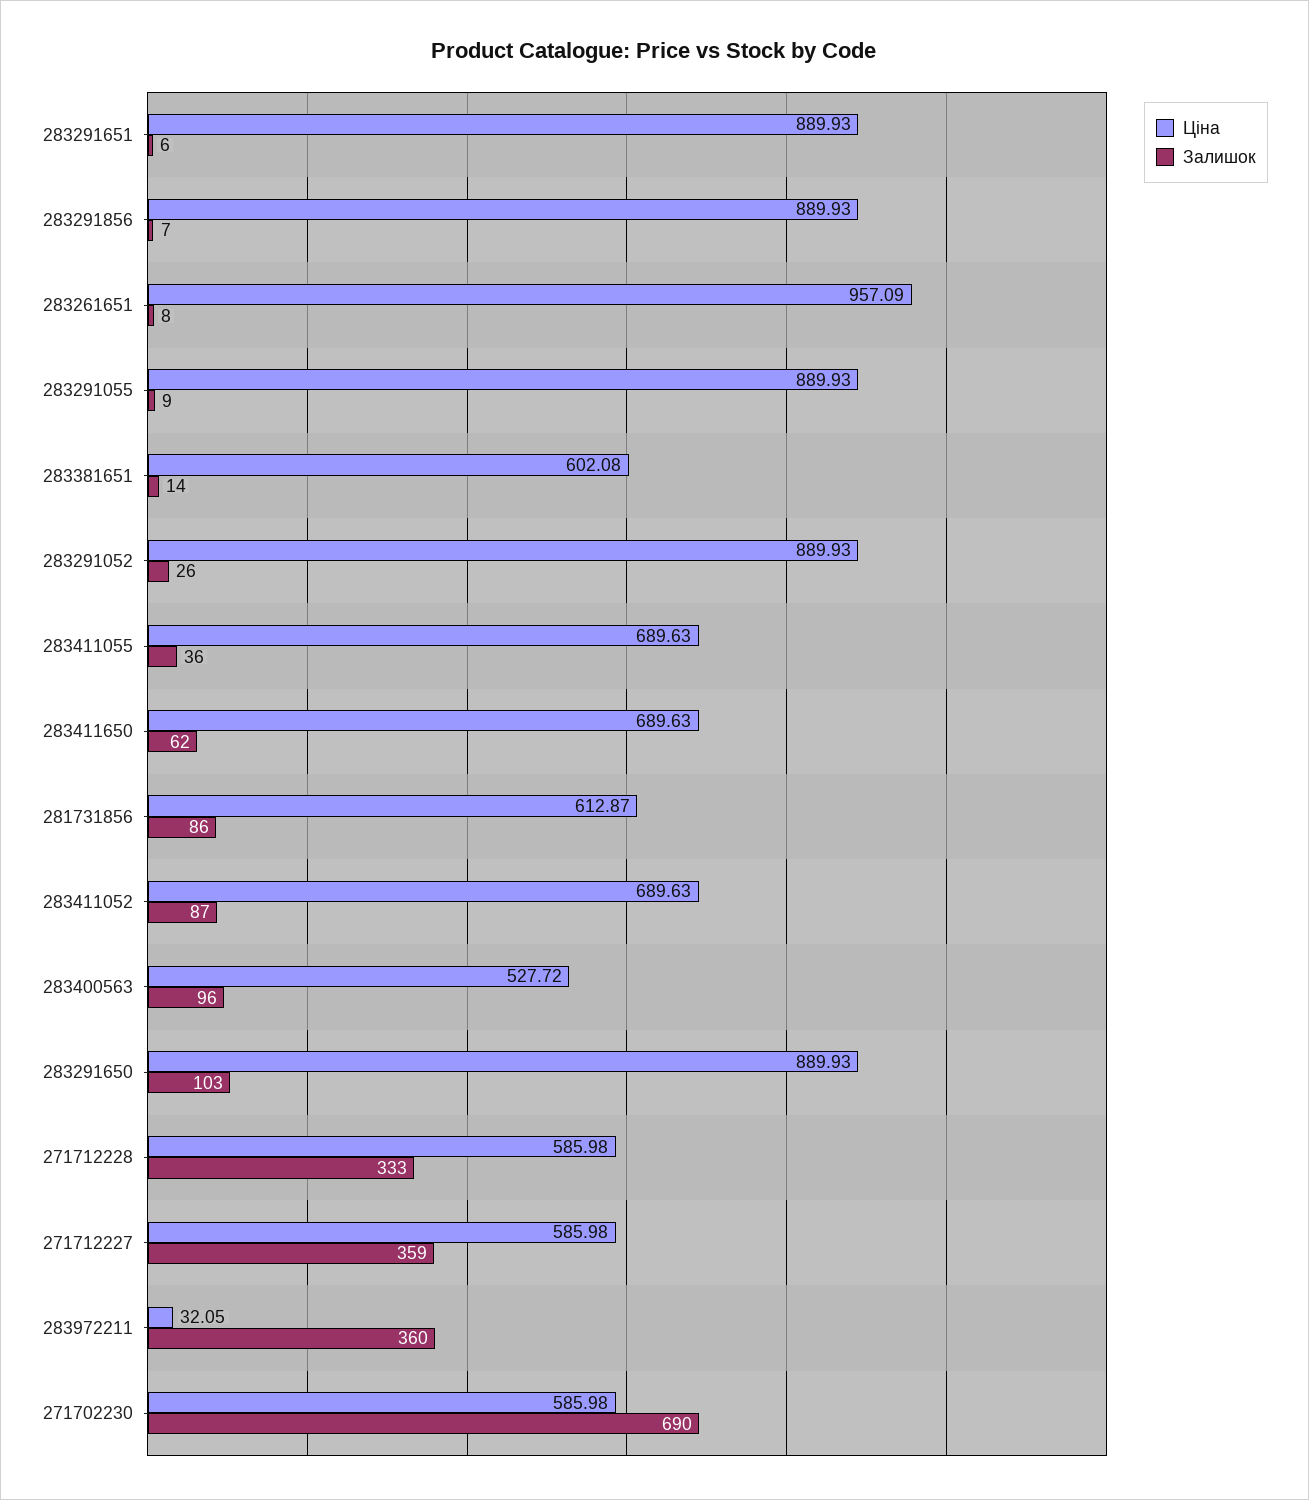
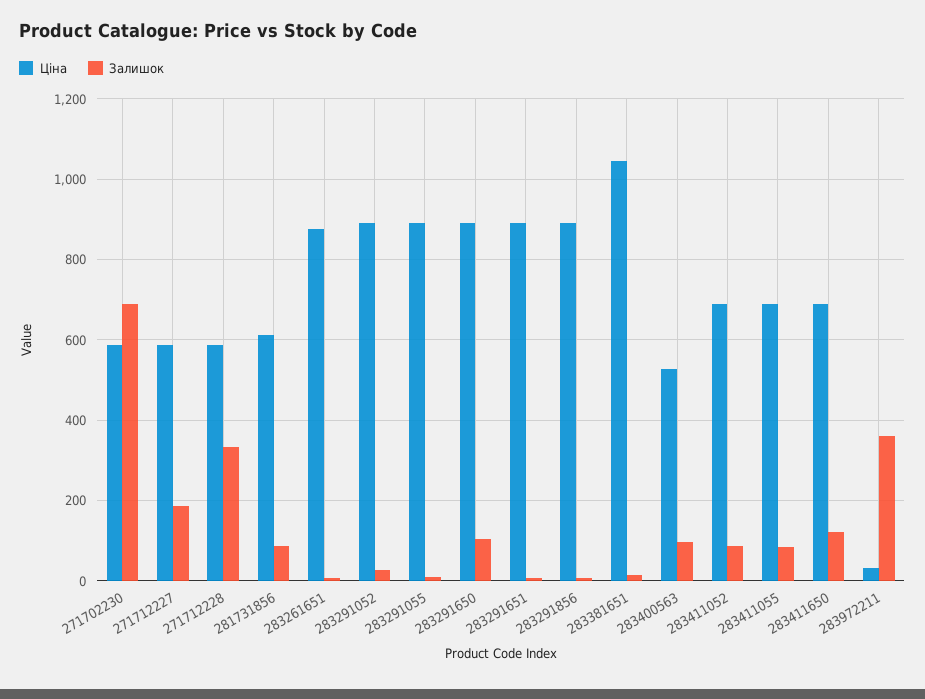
  {
    "Ціна": {
      "283291651": 889.93,
      "283291856": 889.93,
-     "283261651": 957.09,
+     "283261651": 880,
      "283291055": 889.93,
-     "283381651": 602.08,
+     "283381651": 1040,
      "283291052": 889.93,
      "283411055": 689.63,
      "283411650": 689.63,
      "281731856": 612.87,
      "283411052": 689.63,
      "283400563": 527.72,
      "283291650": 889.93,
      "271712228": 585.98,
      "271712227": 585.98,
      "283972211": 32.05,
      "271702230": 585.98
    },
    "Залишок": {
      "283291651": 6,
      "283291856": 7,
      "283261651": 8,
      "283291055": 9,
      "283381651": 14,
      "283291052": 26,
-     "283411055": 36,
+     "283411055": 80,
-     "283411650": 62,
+     "283411650": 120,
      "281731856": 86,
      "283411052": 87,
      "283400563": 96,
      "283291650": 103,
      "271712228": 333,
-     "271712227": 359,
+     "271712227": 180,
      "283972211": 360,
      "271702230": 690
    }
  }

